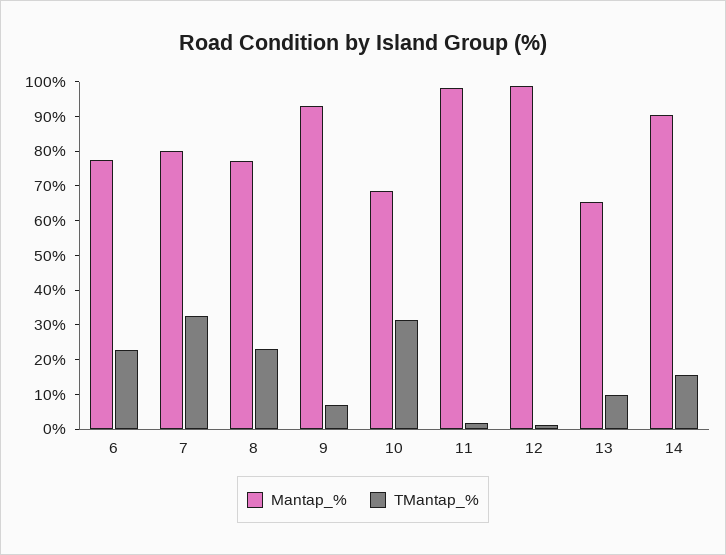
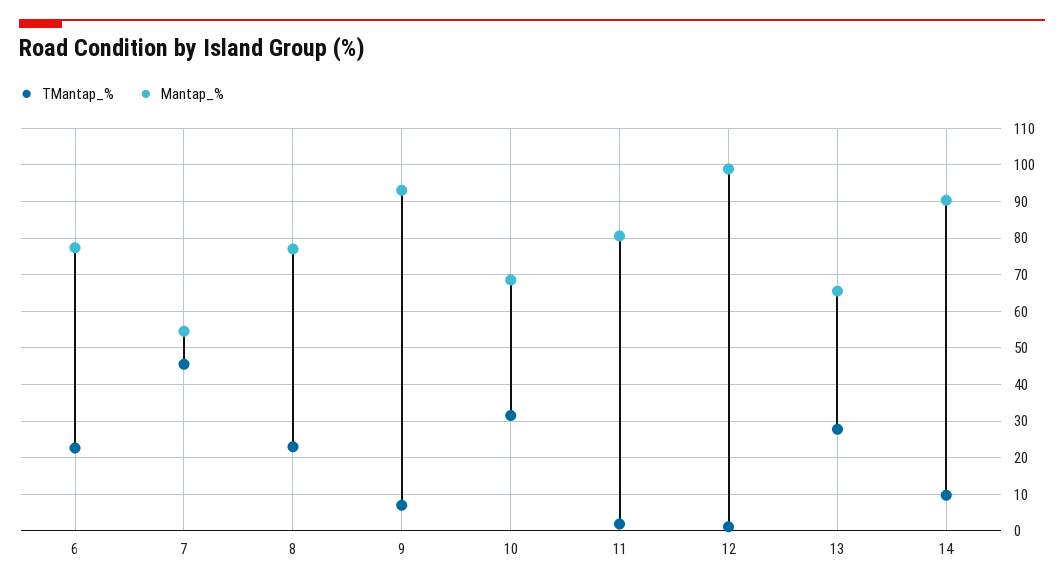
  {
    "Mantap_%": {
      "6": 78,
-     "7": 80,
+     "7": 54,
      "8": 78,
      "9": 94,
      "10": 68,
-     "11": 97.5,
+     "11": 80,
      "12": 98,
      "13": 66,
      "14": 90
    },
    "TMantap_%": {
      "6": 22,
-     "7": 32.5,
+     "7": 46,
      "8": 22,
      "9": 6,
      "10": 32,
      "11": 2,
      "12": 2,
-     "13": 10,
+     "13": 28,
-     "14": 15
+     "14": 10
    }
  }

